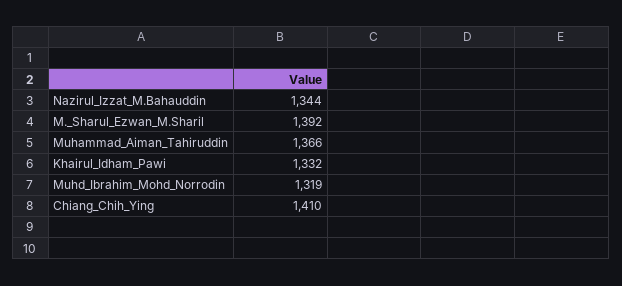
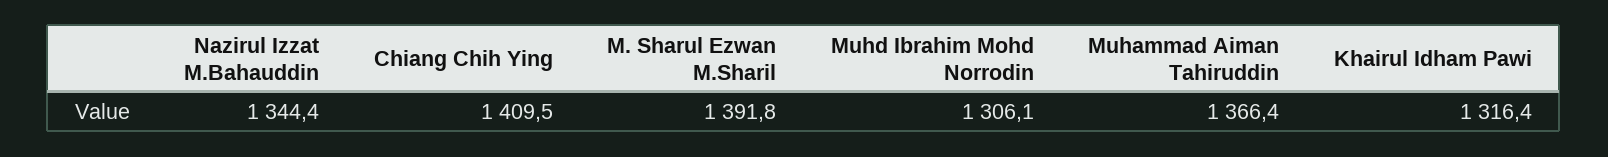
  {
    "Nazirul_Izzat_M.Bahauddin": 1344.4,
    "M._Sharul_Ezwan_M.Sharil": 1391.8,
    "Muhammad_Aiman_Tahiruddin": 1366.4,
-   "Khairul_Idham_Pawi": 1332,
+   "Khairul_Idham_Pawi": 1316.4,
-   "Muhd_Ibrahim_Mohd_Norrodin": 1319,
+   "Muhd_Ibrahim_Mohd_Norrodin": 1306.1,
    "Chiang_Chih_Ying": 1409.5
  }

